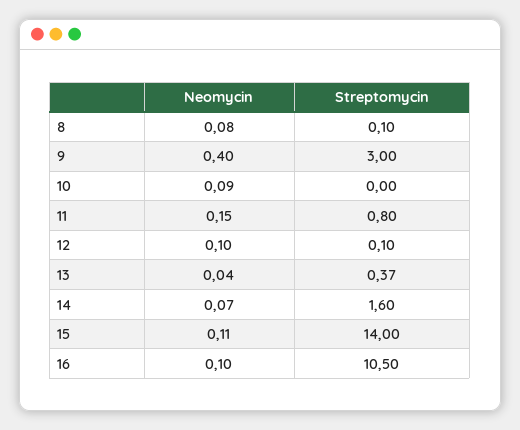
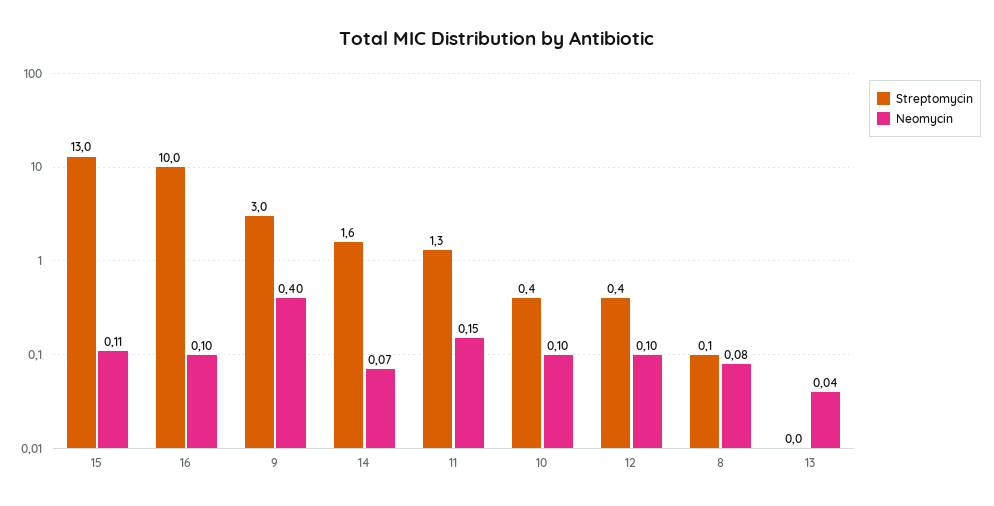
  {
    "Neomycin": {
      "8": 0.08,
      "9": 0.4,
-     "10": 0.09,
+     "10": 0.1,
      "11": 0.15,
      "12": 0.1,
      "13": 0.04,
      "14": 0.07,
      "15": 0.11,
      "16": 0.1
    },
    "Streptomycin": {
      "8": 0.1,
      "9": 3,
-     "10": 0,
+     "10": 0.4,
-     "11": 0.8,
+     "11": 1.3,
-     "12": 0.1,
+     "12": 0.4,
-     "13": 0.37,
+     "13": 0,
      "14": 1.6,
-     "15": 14,
+     "15": 13,
-     "16": 10.5
+     "16": 10
    }
  }

